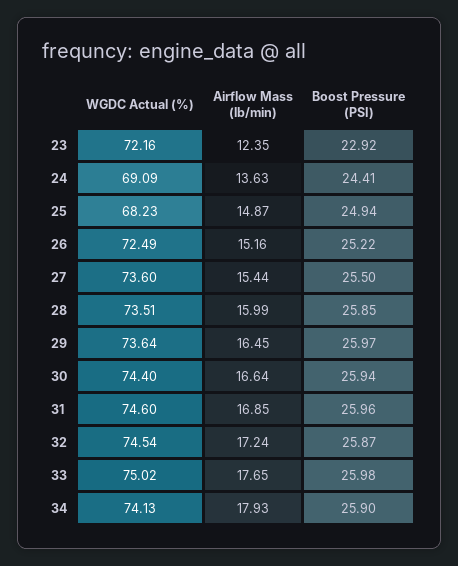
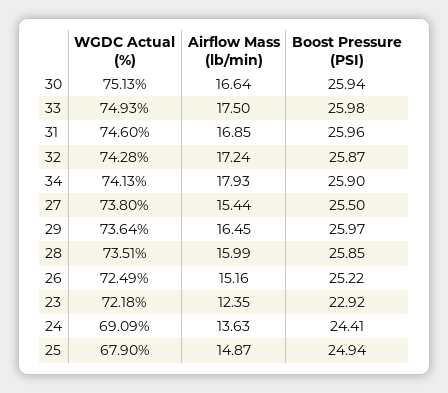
  {
    "WGDC Actual (%)": {
-     "23": 72.16,
+     "23": 72.18,
      "24": 69.09,
-     "25": 68.23,
+     "25": 67.9,
      "26": 72.49,
-     "27": 73.6,
+     "27": 73.8,
      "28": 73.51,
      "29": 73.64,
-     "30": 74.4,
+     "30": 75.13,
      "31": 74.6,
-     "32": 74.54,
+     "32": 74.28,
-     "33": 75.02,
+     "33": 74.93,
      "34": 74.13
    },
    "Airflow Mass (lb/min)": {
      "23": 12.35,
      "24": 13.63,
      "25": 14.87,
      "26": 15.16,
      "27": 15.44,
      "28": 15.99,
      "29": 16.45,
      "30": 16.64,
      "31": 16.85,
      "32": 17.24,
-     "33": 17.65,
+     "33": 17.5,
      "34": 17.93
    },
    "Boost Pressure (PSI)": {
      "23": 22.92,
      "24": 24.41,
      "25": 24.94,
      "26": 25.22,
      "27": 25.5,
      "28": 25.85,
      "29": 25.97,
      "30": 25.94,
      "31": 25.96,
      "32": 25.87,
      "33": 25.98,
      "34": 25.9
    }
  }

